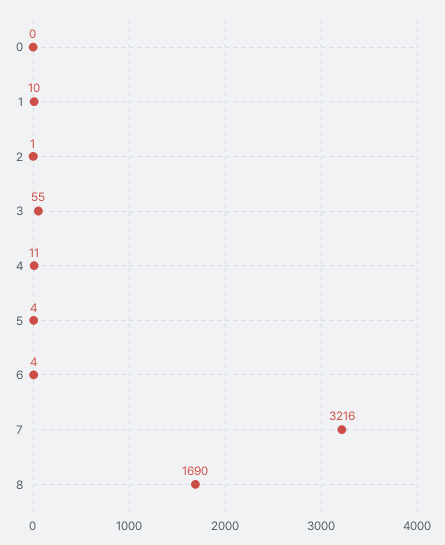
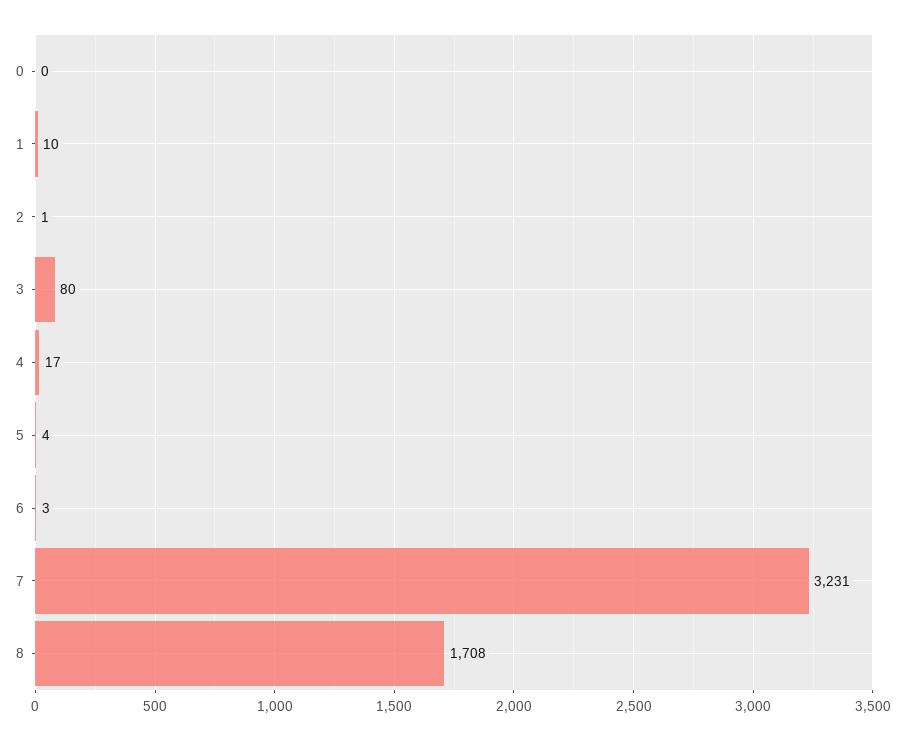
  {
    "0": 0,
    "1": 10,
    "2": 1,
-   "3": 55,
+   "3": 80,
-   "4": 11,
+   "4": 17,
    "5": 4,
-   "6": 4,
+   "6": 3,
-   "7": 3216,
+   "7": 3231,
-   "8": 1690
+   "8": 1708
  }

